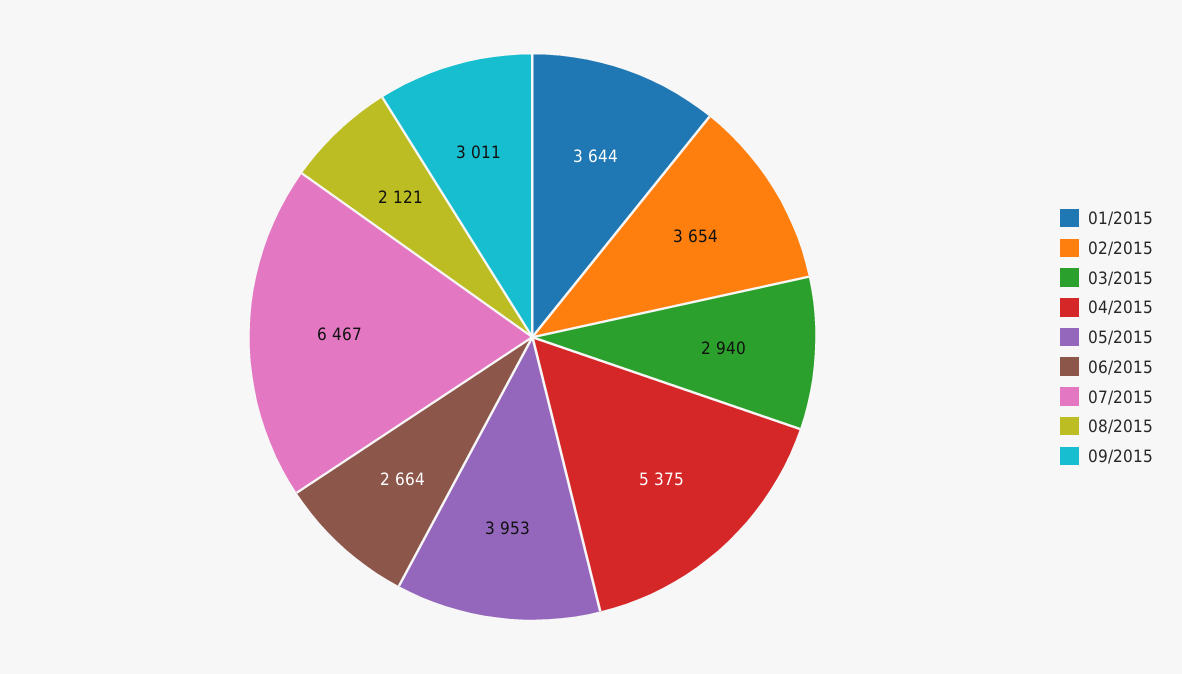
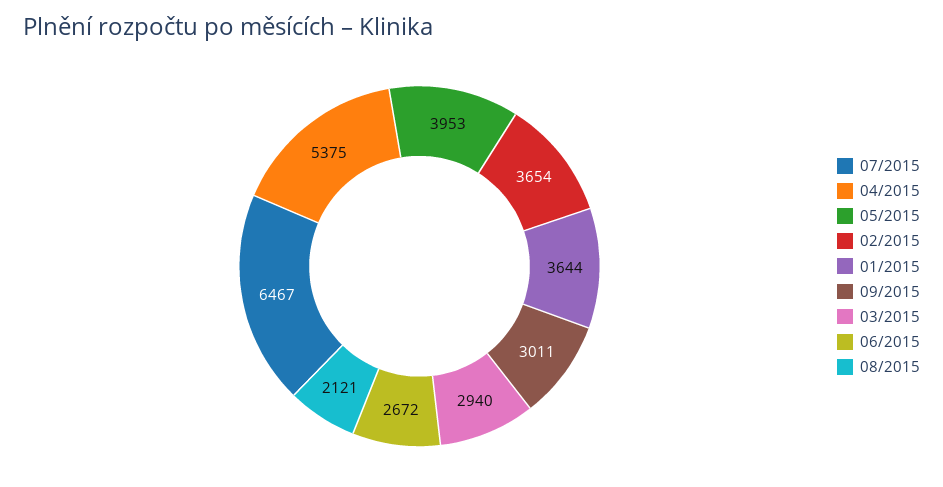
  {
    "01/2015": 3644,
    "02/2015": 3654,
    "03/2015": 2940,
    "04/2015": 5375,
    "05/2015": 3953,
-   "06/2015": 2664,
+   "06/2015": 2672,
    "07/2015": 6467,
    "08/2015": 2121,
    "09/2015": 3011
  }

